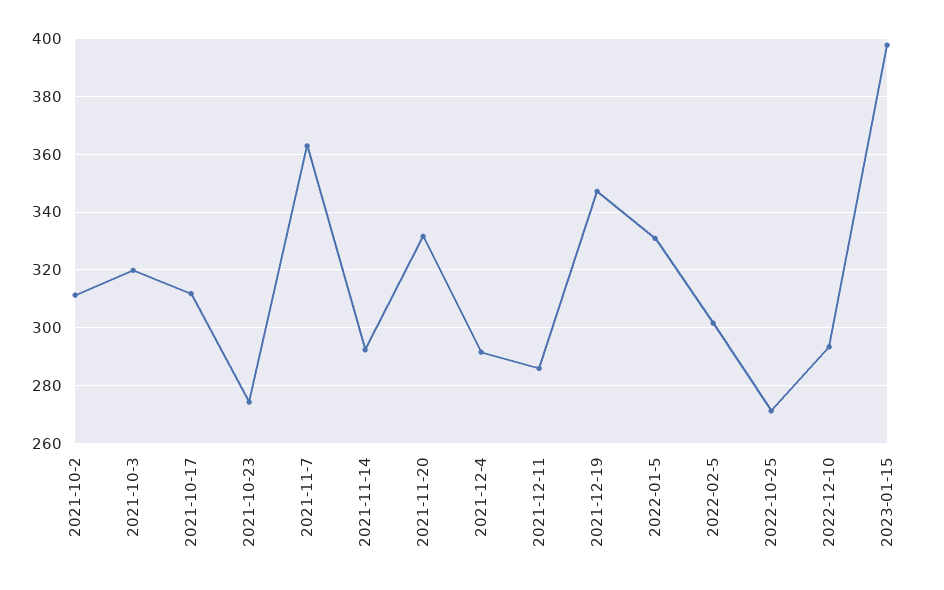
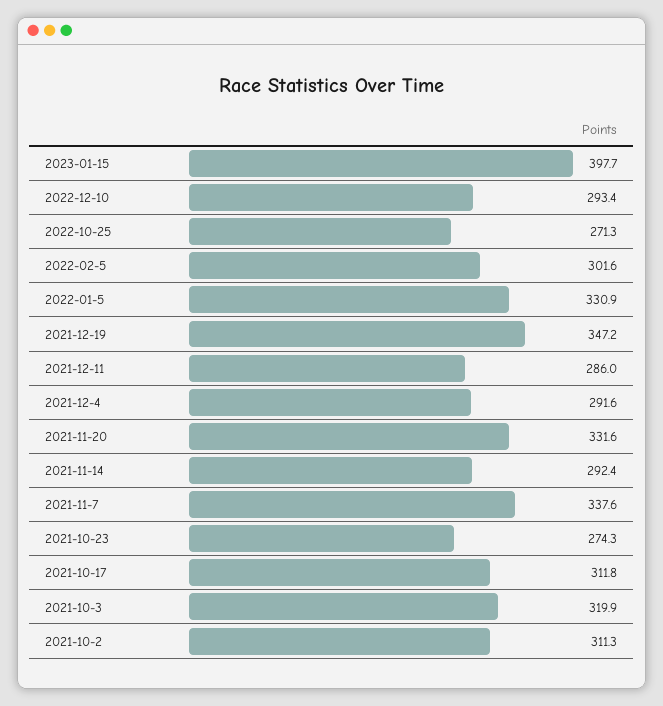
  {
    "2021-10-2": 311.3,
    "2021-10-3": 319.9,
    "2021-10-17": 311.8,
    "2021-10-23": 274.3,
-   "2021-11-7": 362.5,
+   "2021-11-7": 337.6,
    "2021-11-14": 292.4,
    "2021-11-20": 331.6,
    "2021-12-4": 291.6,
    "2021-12-11": 286,
    "2021-12-19": 347.2,
    "2022-01-5": 330.9,
    "2022-02-5": 301.6,
    "2022-10-25": 271.3,
    "2022-12-10": 293.4,
    "2023-01-15": 397.7
  }

